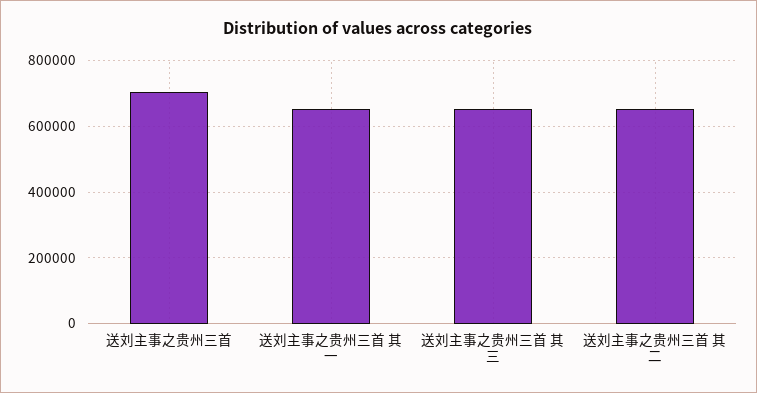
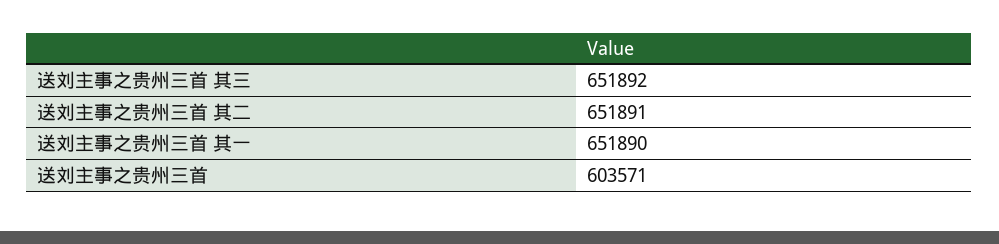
  {
-   "送刘主事之贵州三首": 700000,
+   "送刘主事之贵州三首": 603571,
    "送刘主事之贵州三首 其一": 651890,
    "送刘主事之贵州三首 其三": 651892,
    "送刘主事之贵州三首 其二": 651891
  }

